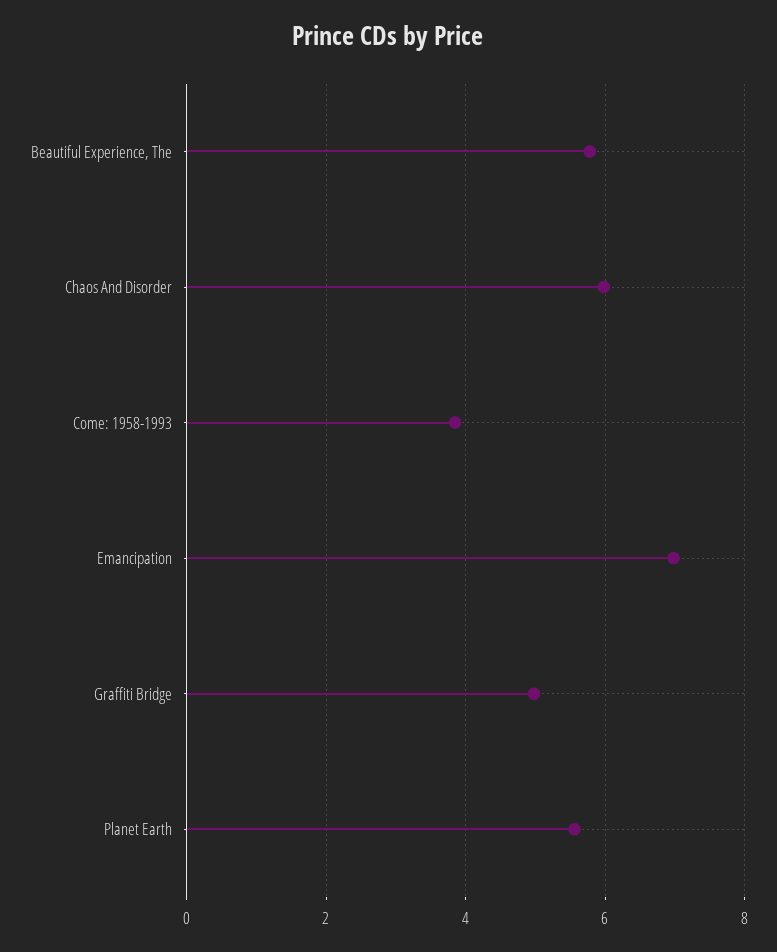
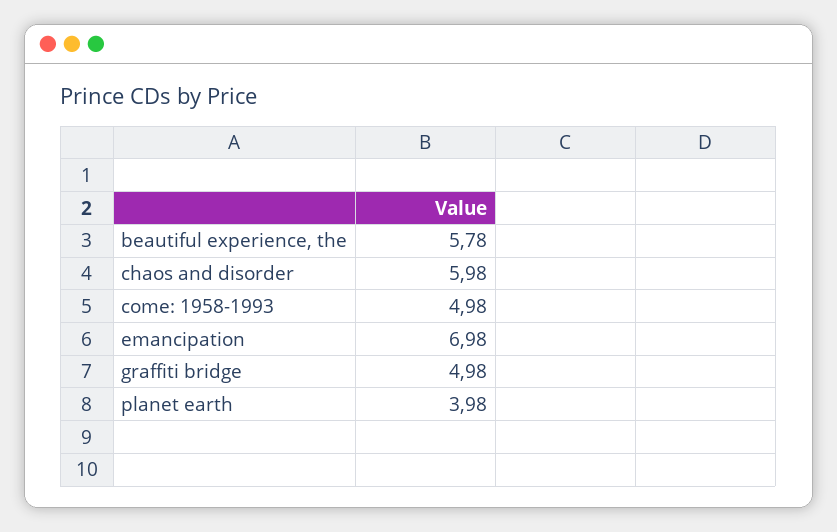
  {
    "Beautiful Experience, The": 5.78,
    "Chaos And Disorder": 5.98,
-   "Come: 1958-1993": 3.8,
+   "Come: 1958-1993": 4.98,
    "Emancipation": 6.98,
    "Graffiti Bridge": 4.98,
-   "Planet Earth": 5.6
+   "Planet Earth": 3.98
  }

